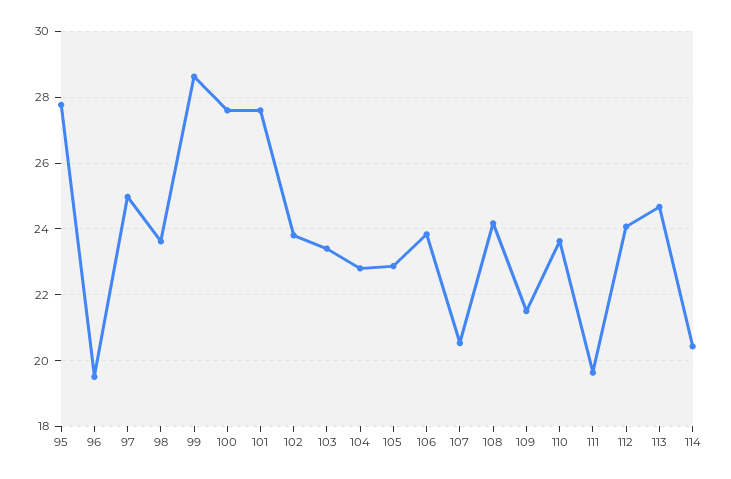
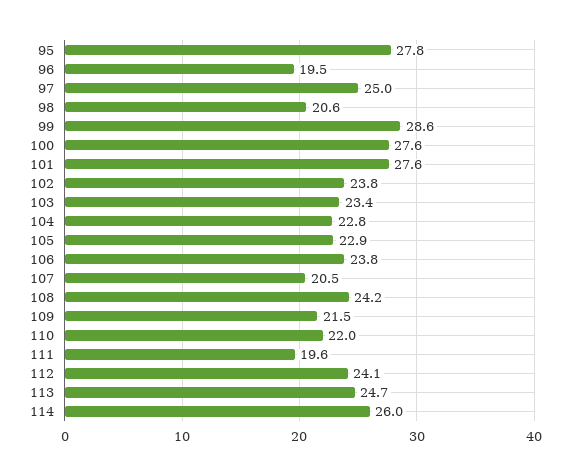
  {
    "95": 27.8,
    "96": 19.5,
    "97": 25,
-   "98": 23.6,
+   "98": 20.6,
    "99": 28.6,
    "100": 27.6,
    "101": 27.6,
    "102": 23.8,
    "103": 23.4,
    "104": 22.8,
    "105": 22.9,
    "106": 23.8,
    "107": 20.5,
    "108": 24.2,
    "109": 21.5,
-   "110": 23.6,
+   "110": 22,
    "111": 19.6,
    "112": 24.1,
    "113": 24.7,
-   "114": 20.4
+   "114": 26
  }

